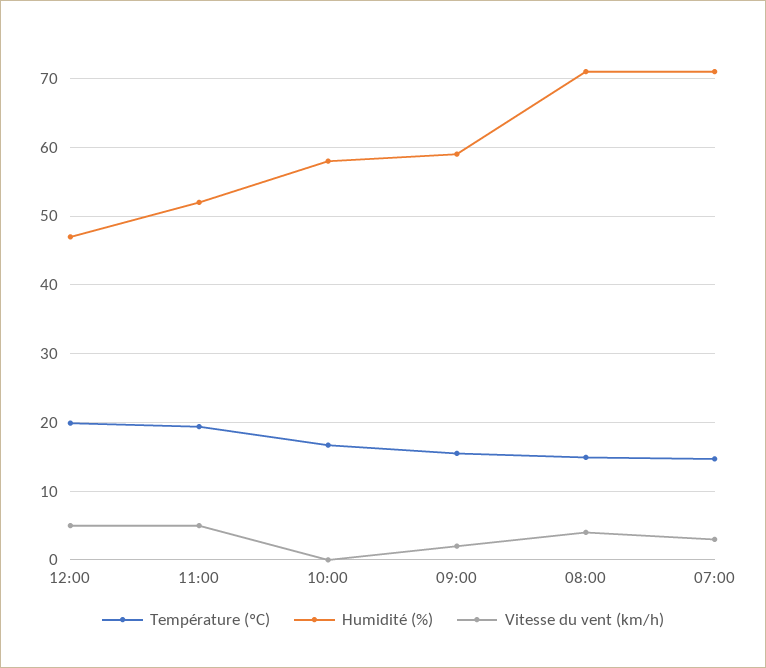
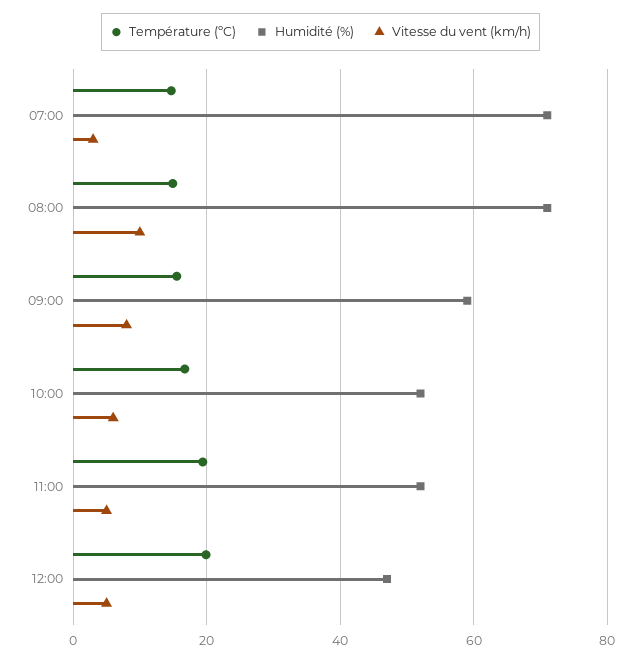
  {
    "Température (ºC)": {
      "12:00": 20,
      "11:00": 19,
      "10:00": 17,
      "09:00": 16,
      "08:00": 15,
      "07:00": 15
    },
    "Humidité (%)": {
      "12:00": 47,
      "11:00": 52,
-     "10:00": 58,
+     "10:00": 52,
      "09:00": 59,
      "08:00": 71,
      "07:00": 71
    },
    "Vitesse du vent (km/h)": {
      "12:00": 5,
      "11:00": 5,
-     "10:00": 0,
+     "10:00": 6,
-     "09:00": 2,
+     "09:00": 8,
-     "08:00": 4,
+     "08:00": 10,
      "07:00": 3
    }
  }

